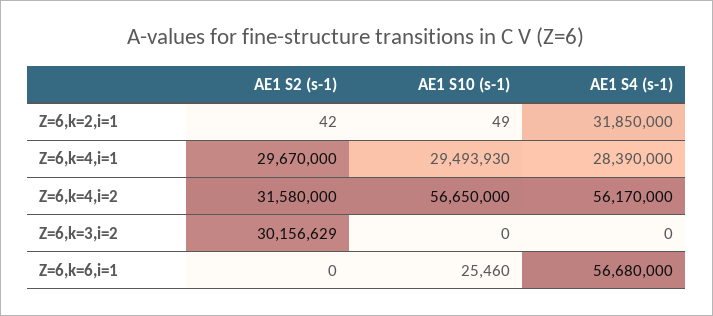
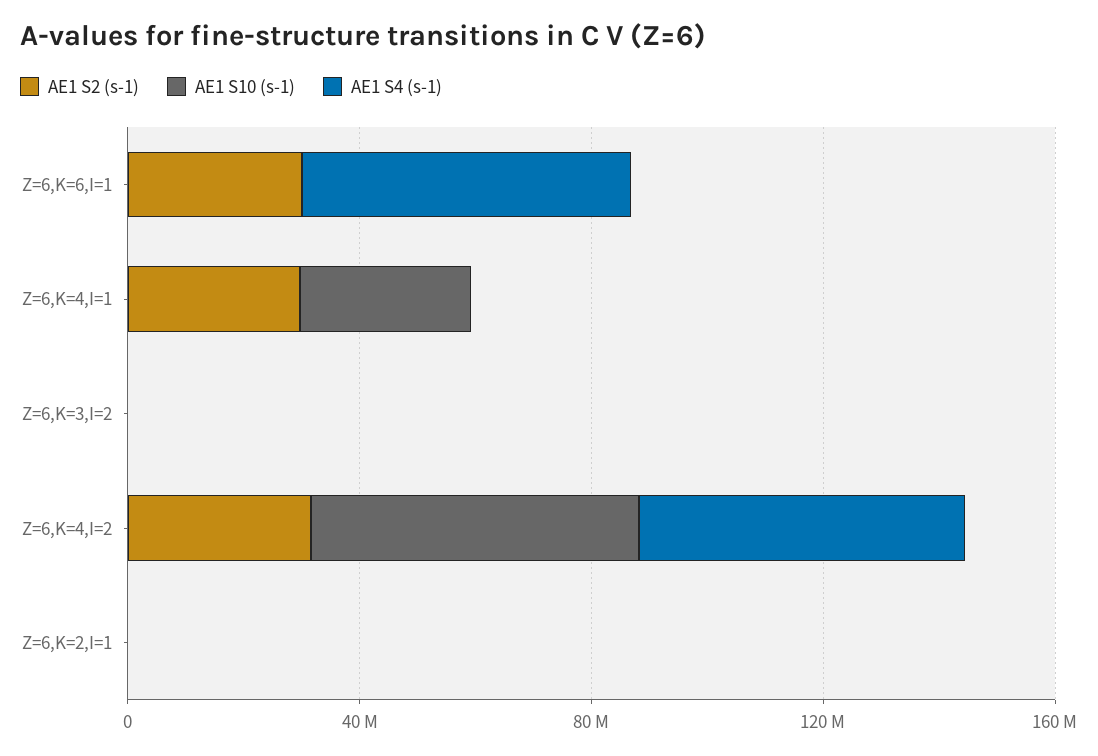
  {
    "AE1 S2 (s-1)": {
      "Z=6,k=2,i=1": 42,
      "Z=6,k=4,i=1": 29670000,
      "Z=6,k=4,i=2": 31580000,
-     "Z=6,k=3,i=2": 30156629,
+     "Z=6,k=3,i=2": 0,
-     "Z=6,k=6,i=1": 0
+     "Z=6,k=6,i=1": 30000000
    },
    "AE1 S10 (s-1)": {
      "Z=6,k=2,i=1": 49,
      "Z=6,k=4,i=1": 29493930,
      "Z=6,k=4,i=2": 56650000,
      "Z=6,k=3,i=2": 0,
      "Z=6,k=6,i=1": 25460
    },
    "AE1 S4 (s-1)": {
-     "Z=6,k=2,i=1": 31850000,
+     "Z=6,k=2,i=1": 0,
-     "Z=6,k=4,i=1": 28390000,
+     "Z=6,k=4,i=1": 0,
      "Z=6,k=4,i=2": 56170000,
      "Z=6,k=3,i=2": 0,
      "Z=6,k=6,i=1": 56680000
    }
  }

